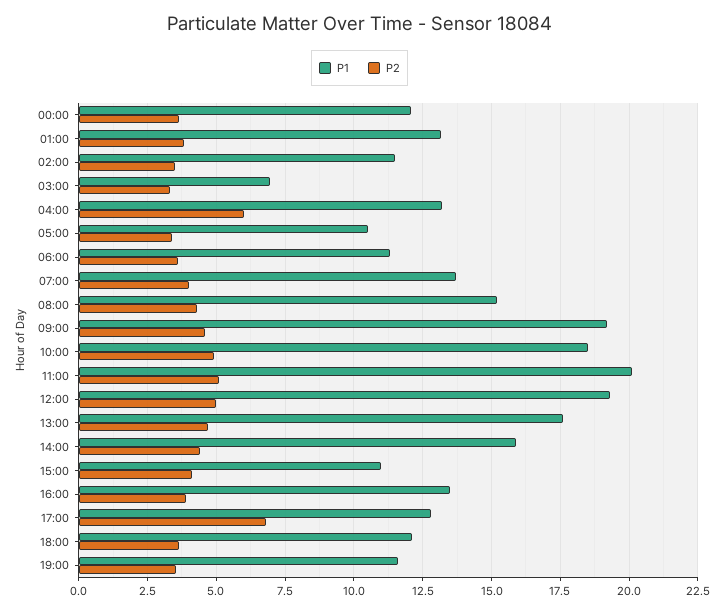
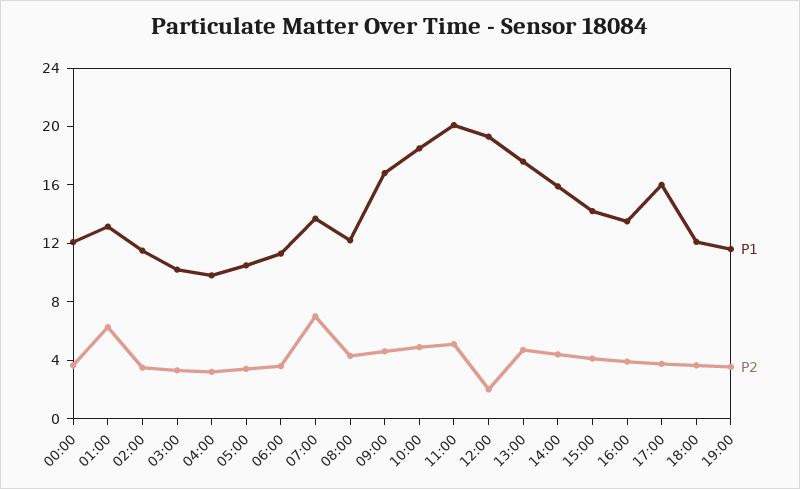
  {
    "P1": {
      "00:00": 12,
      "01:00": 13.25,
      "02:00": 11.5,
-     "03:00": 7,
+     "03:00": 10,
-     "04:00": 13.25,
+     "04:00": 10,
      "05:00": 10.5,
      "06:00": 11.25,
      "07:00": 13.75,
-     "08:00": 15.25,
+     "08:00": 12,
-     "09:00": 19.25,
+     "09:00": 17,
      "10:00": 18.5,
      "11:00": 20,
      "12:00": 19.25,
      "13:00": 17.5,
      "14:00": 16,
-     "15:00": 11,
+     "15:00": 14,
      "16:00": 13.5,
-     "17:00": 12.75,
+     "17:00": 16,
      "18:00": 12,
      "19:00": 11.5
    },
    "P2": {
      "00:00": 3.75,
-     "01:00": 3.75,
+     "01:00": 6,
      "02:00": 3.5,
      "03:00": 3.25,
-     "04:00": 6,
+     "04:00": 3,
      "05:00": 3.5,
      "06:00": 3.5,
-     "07:00": 4,
+     "07:00": 7,
      "08:00": 4.25,
      "09:00": 4.5,
      "10:00": 5,
      "11:00": 5,
-     "12:00": 5,
+     "12:00": 2,
      "13:00": 4.75,
      "14:00": 4.5,
      "15:00": 4,
      "16:00": 4,
-     "17:00": 6.75,
+     "17:00": 4,
      "18:00": 3.75,
      "19:00": 3.5
    }
  }

